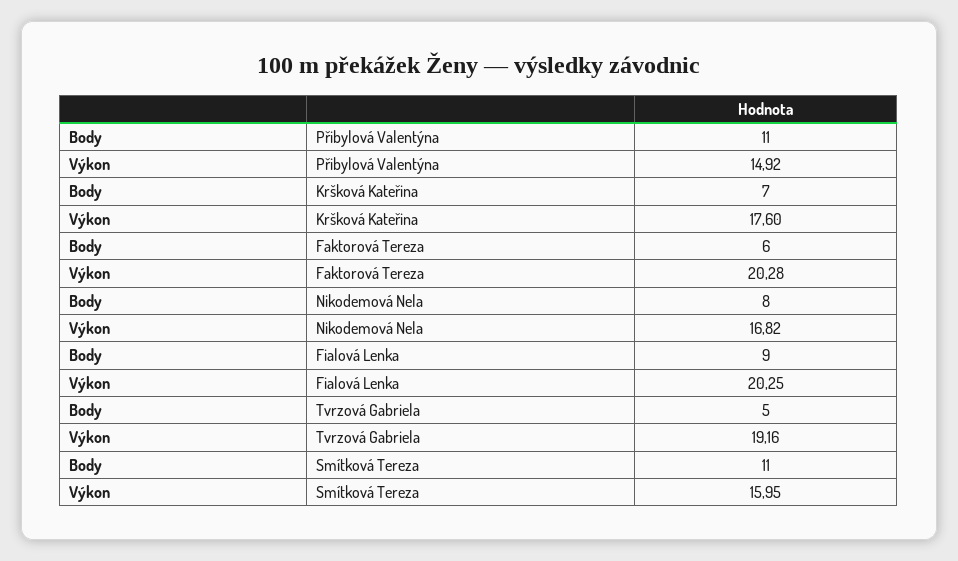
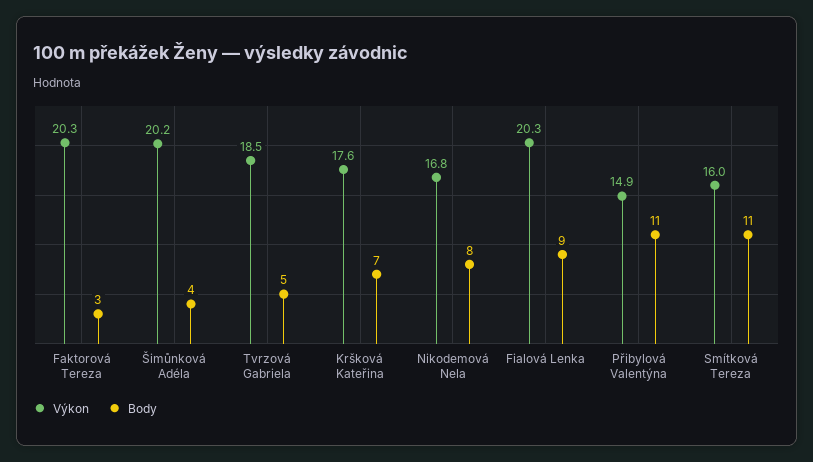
  {
    "Body": {
      "Přibylová Valentýna": 11,
      "Kršková Kateřina": 7,
-     "Faktorová Tereza": 6,
+     "Faktorová Tereza": 3,
      "Nikodemová Nela": 8,
      "Fialová Lenka": 9,
      "Tvrzová Gabriela": 5,
-     "Smítková Tereza": 11
+     "Smítková Tereza": 11,
+     "Šimůnková Adéla": 4
    },
    "Výkon": {
      "Přibylová Valentýna": 14.92,
      "Kršková Kateřina": 17.6,
      "Faktorová Tereza": 20.28,
      "Nikodemová Nela": 16.82,
      "Fialová Lenka": 20.25,
-     "Tvrzová Gabriela": 19.16,
+     "Tvrzová Gabriela": 18.5,
-     "Smítková Tereza": 15.95
+     "Smítková Tereza": 15.95,
+     "Šimůnková Adéla": 20.2
    }
  }

